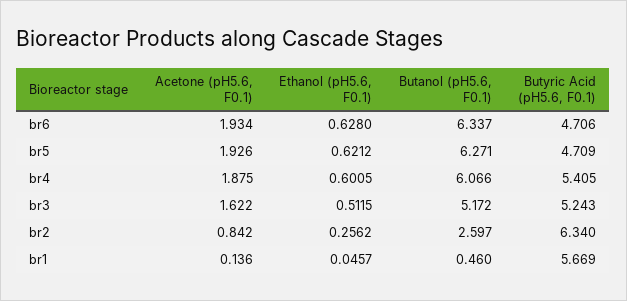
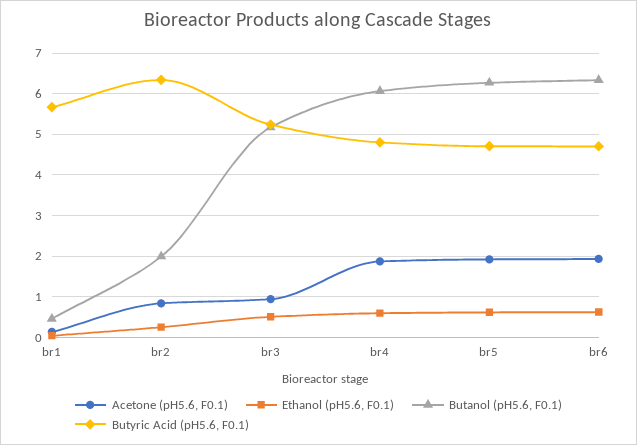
  {
    "Acetone (pH5.6, F0.1)": {
      "br6": 1.934,
      "br5": 1.926,
      "br4": 1.875,
-     "br3": 1.622,
+     "br3": 1,
      "br2": 0.842,
      "br1": 0.136
    },
    "Ethanol (pH5.6, F0.1)": {
      "br6": 0.628,
      "br5": 0.6212,
      "br4": 0.6005,
      "br3": 0.5115,
      "br2": 0.2562,
      "br1": 0.0457
    },
    "Butanol (pH5.6, F0.1)": {
      "br6": 6.337,
      "br5": 6.271,
      "br4": 6.066,
      "br3": 5.172,
-     "br2": 2.597,
+     "br2": 2,
      "br1": 0.46
    },
    "Butyric Acid (pH5.6, F0.1)": {
      "br6": 4.706,
      "br5": 4.709,
-     "br4": 5.405,
+     "br4": 4.8,
      "br3": 5.243,
      "br2": 6.34,
      "br1": 5.669
    }
  }

